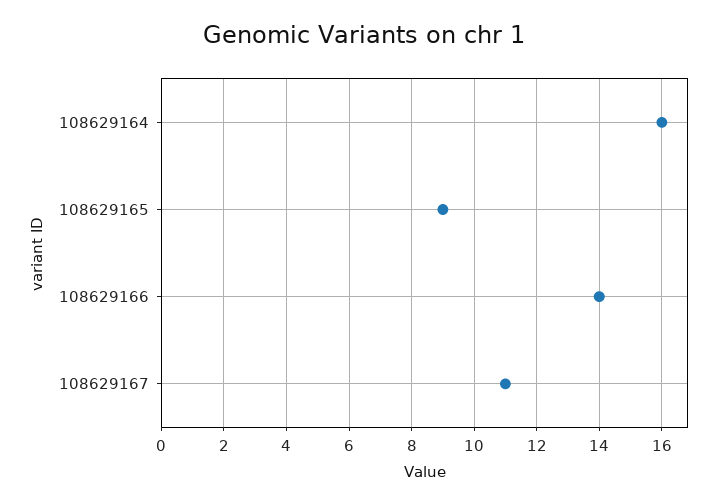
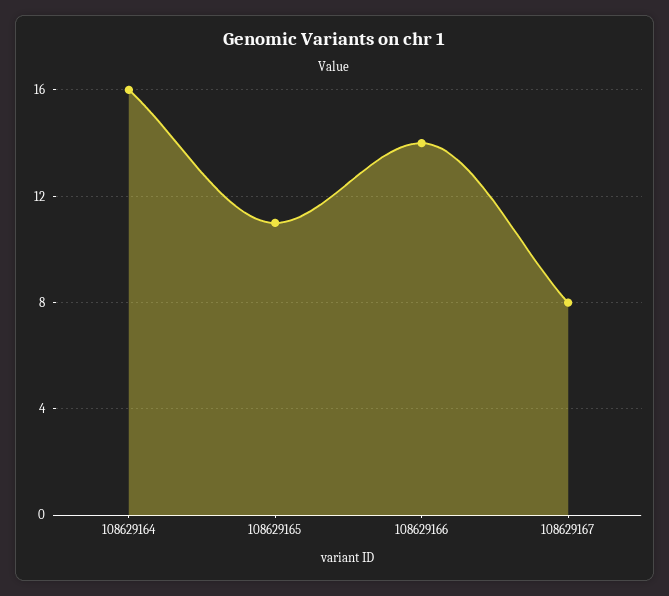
  {
    "108629164": 16,
-   "108629165": 9,
+   "108629165": 11,
    "108629166": 14,
-   "108629167": 11
+   "108629167": 8
  }

